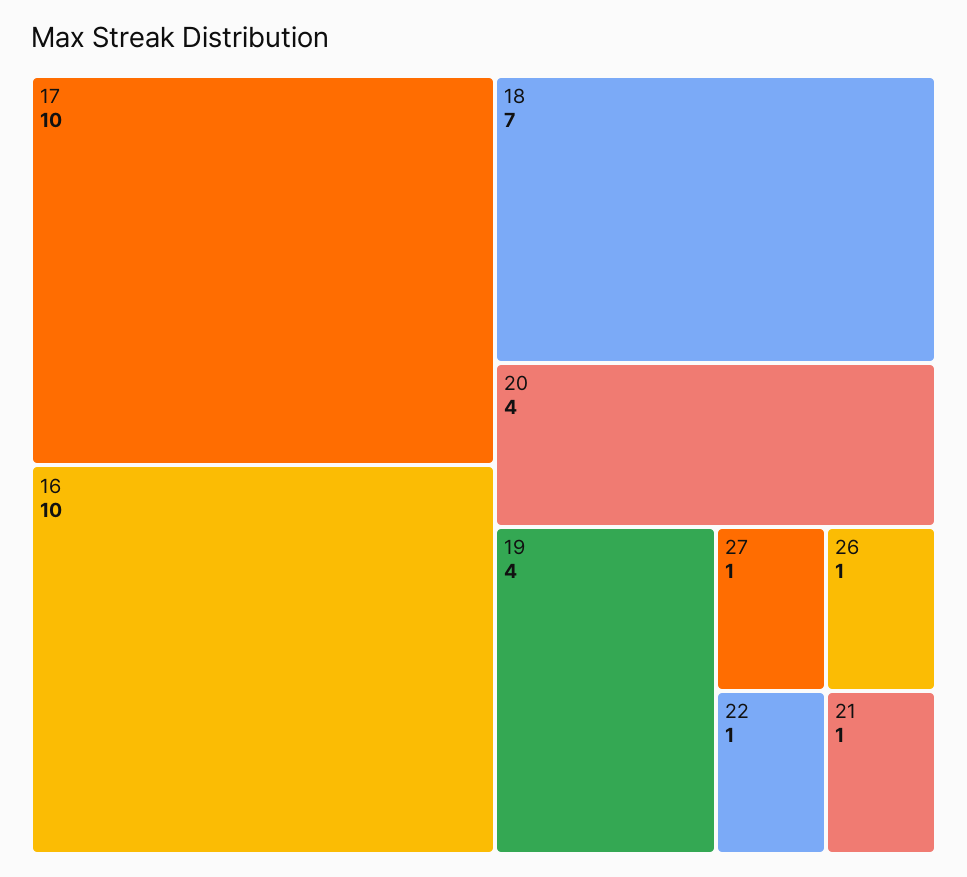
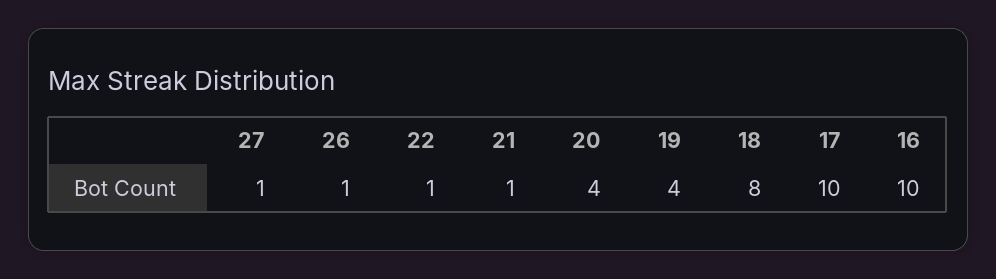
  {
    "17": 10,
    "16": 10,
-   "18": 7,
+   "18": 8,
    "20": 4,
    "19": 4,
    "27": 1,
    "26": 1,
    "22": 1,
    "21": 1
  }

